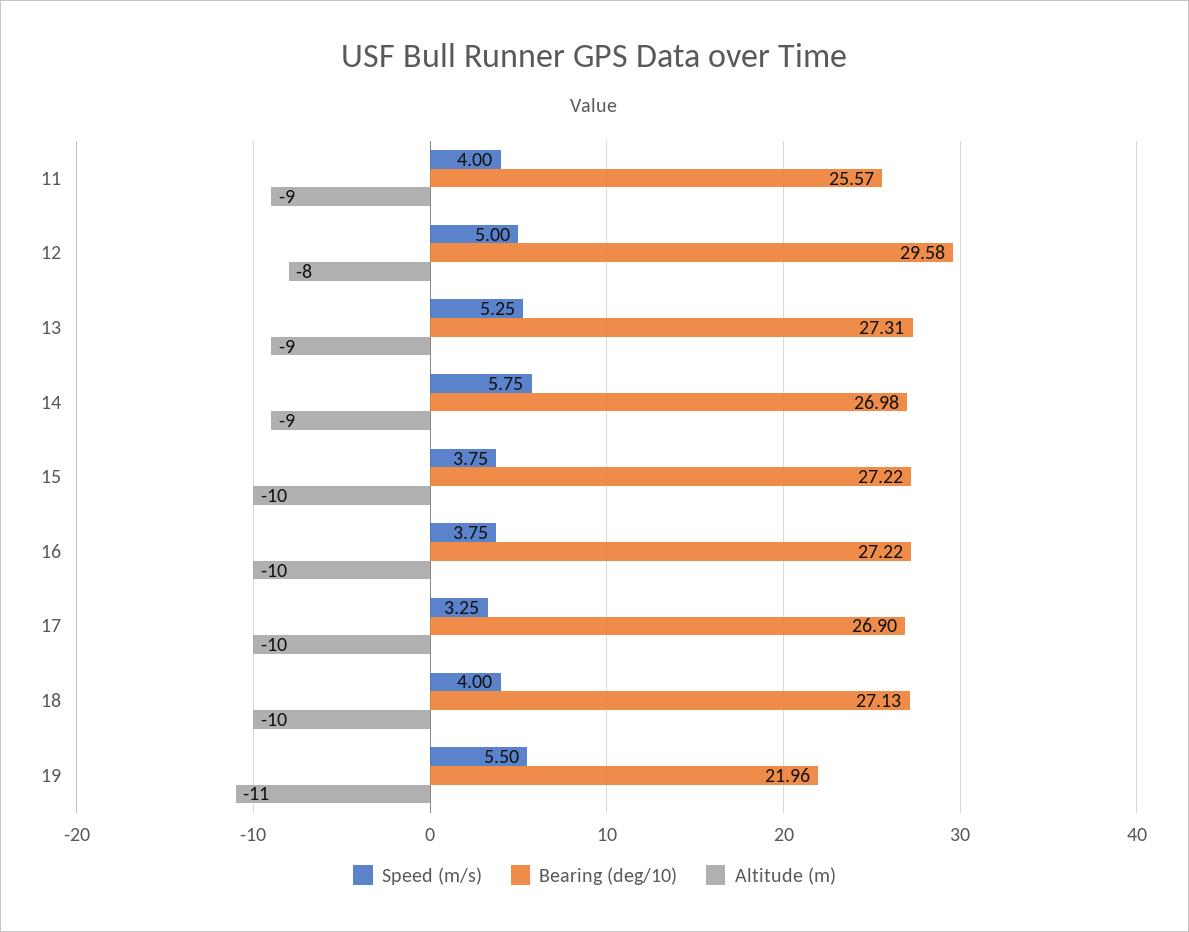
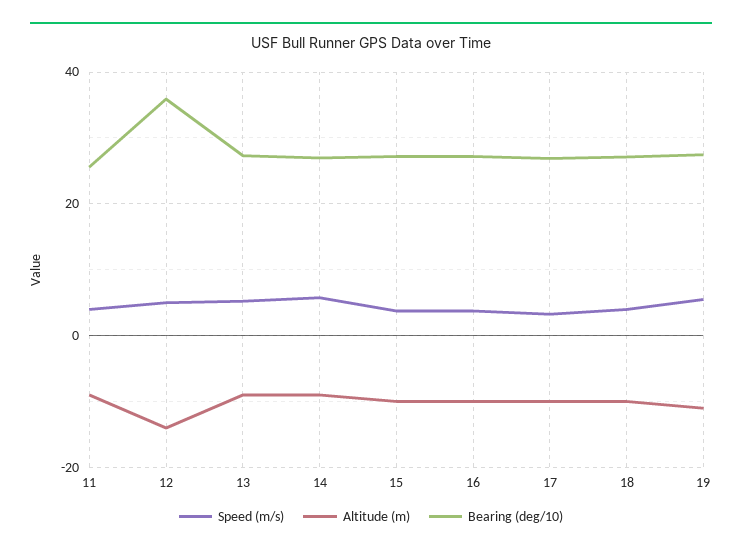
  {
    "Speed (m/s)": {
      "11": 4,
      "12": 5,
      "13": 5.25,
      "14": 5.75,
      "15": 3.75,
      "16": 3.75,
      "17": 3.25,
      "18": 4,
      "19": 5.5
    },
    "Bearing (deg/10)": {
      "11": 25.57,
-     "12": 29.58,
+     "12": 36,
      "13": 27.31,
      "14": 26.98,
      "15": 27.22,
      "16": 27.22,
      "17": 26.9,
      "18": 27.13,
-     "19": 21.96
+     "19": 28
    },
    "Altitude (m)": {
      "11": -9,
-     "12": -8,
+     "12": -14,
      "13": -9,
      "14": -9,
      "15": -10,
      "16": -10,
      "17": -10,
      "18": -10,
      "19": -11
    }
  }

